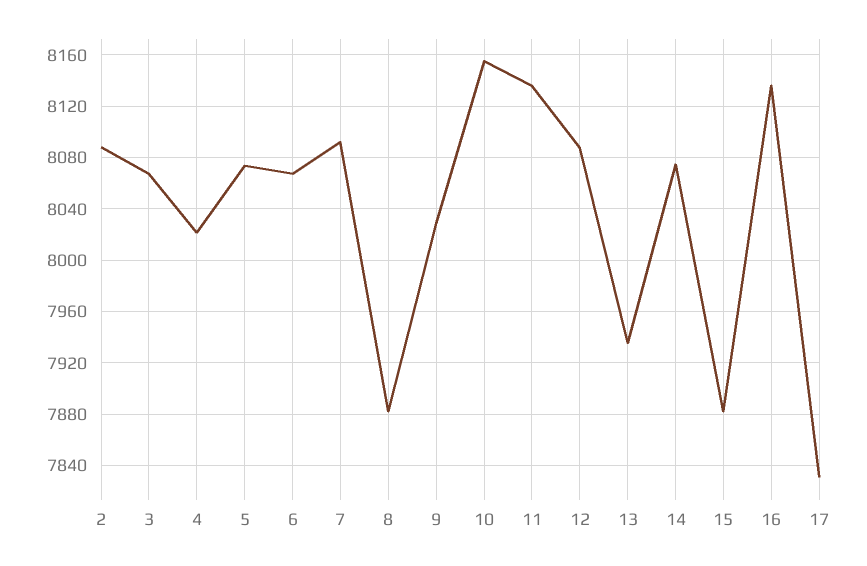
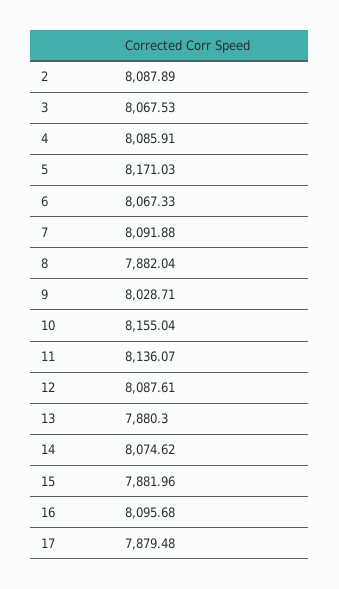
  {
    "2": 8087.89,
    "3": 8067.53,
-   "4": 8020,
+   "4": 8085.91,
-   "5": 8075,
+   "5": 8171.03,
    "6": 8067.33,
    "7": 8091.88,
    "8": 7882.04,
    "9": 8028.71,
    "10": 8155.04,
    "11": 8136.07,
    "12": 8087.61,
-   "13": 7935,
+   "13": 7880.3,
    "14": 8074.62,
    "15": 7881.96,
-   "16": 8135,
+   "16": 8095.68,
-   "17": 7830
+   "17": 7879.48
  }

